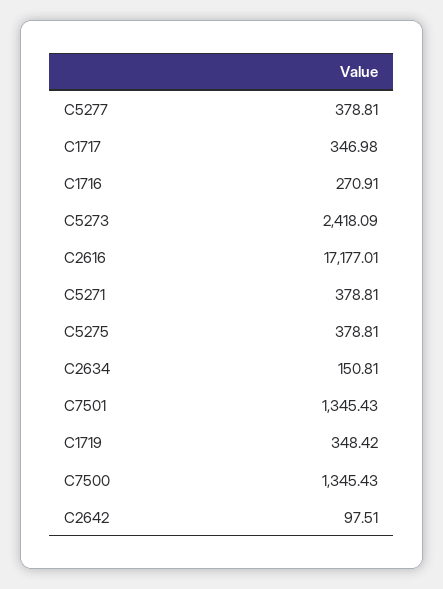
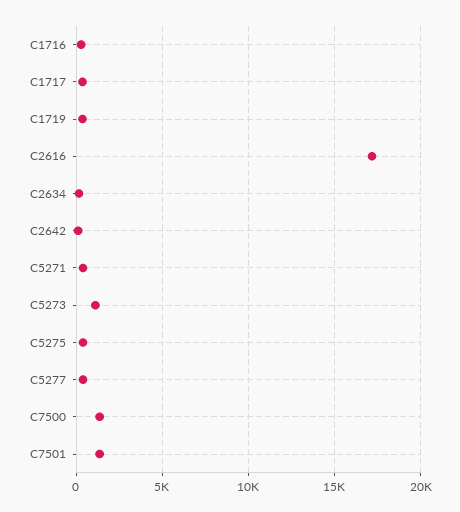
  {
    "C5277": 378.81,
    "C1717": 346.98,
    "C1716": 270.91,
-   "C5273": 2418.09,
+   "C5273": 1000,
    "C2616": 17177.01,
    "C5271": 378.81,
    "C5275": 378.81,
    "C2634": 150.81,
    "C7501": 1345.43,
    "C1719": 348.42,
    "C7500": 1345.43,
    "C2642": 97.51
  }

